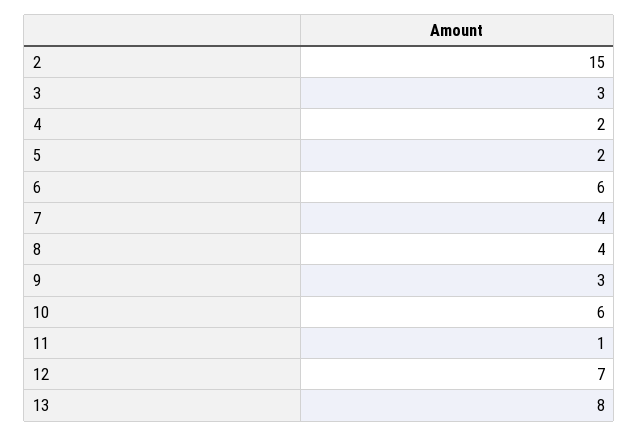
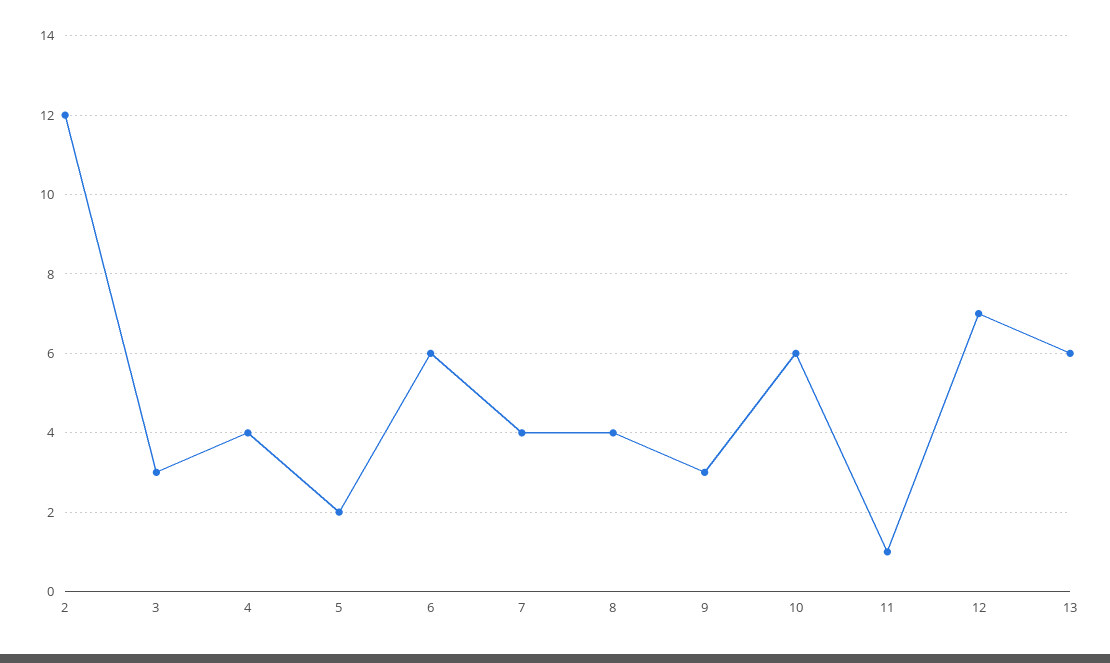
  {
-   "2": 15,
+   "2": 12,
    "3": 3,
-   "4": 2,
+   "4": 4,
    "5": 2,
    "6": 6,
    "7": 4,
    "8": 4,
    "9": 3,
    "10": 6,
    "11": 1,
    "12": 7,
-   "13": 8
+   "13": 6
  }

